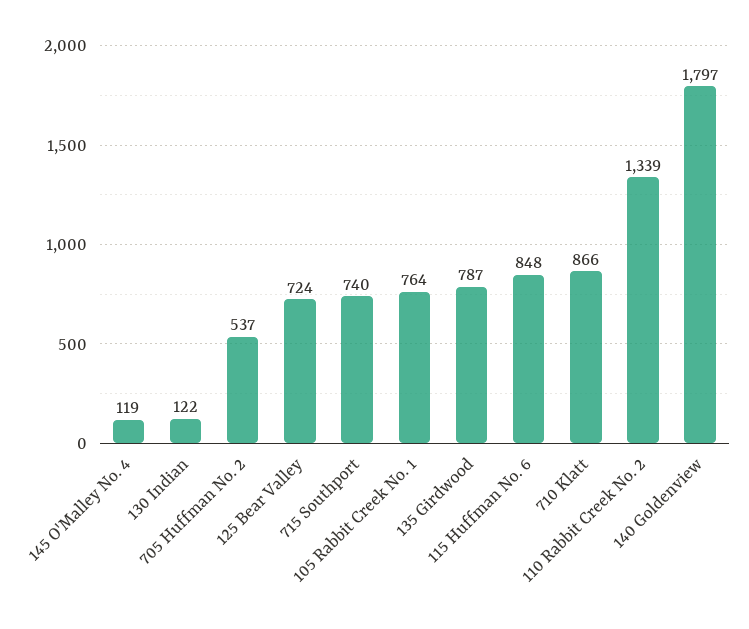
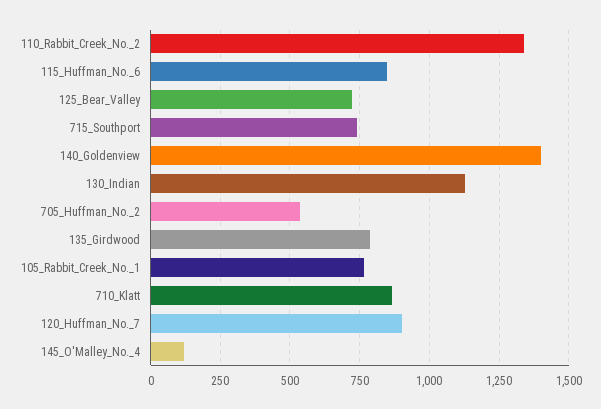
  {
    "145 O'Malley No. 4": 119,
-   "130 Indian": 122,
+   "130 Indian": 1125,
    "705 Huffman No. 2": 537,
    "125 Bear Valley": 724,
    "715 Southport": 740,
    "105 Rabbit Creek No. 1": 764,
    "135 Girdwood": 787,
    "115 Huffman No. 6": 848,
    "710 Klatt": 866,
    "110 Rabbit Creek No. 2": 1339,
-   "140 Goldenview": 1797
+   "140 Goldenview": 1400,
+   "120_Huffman_No._7": 900
  }

